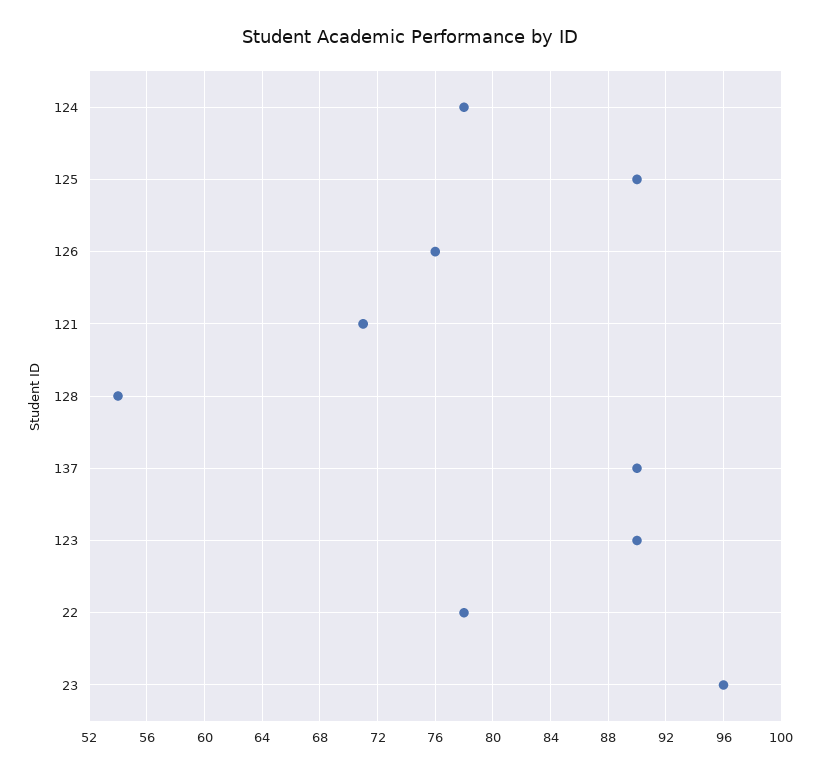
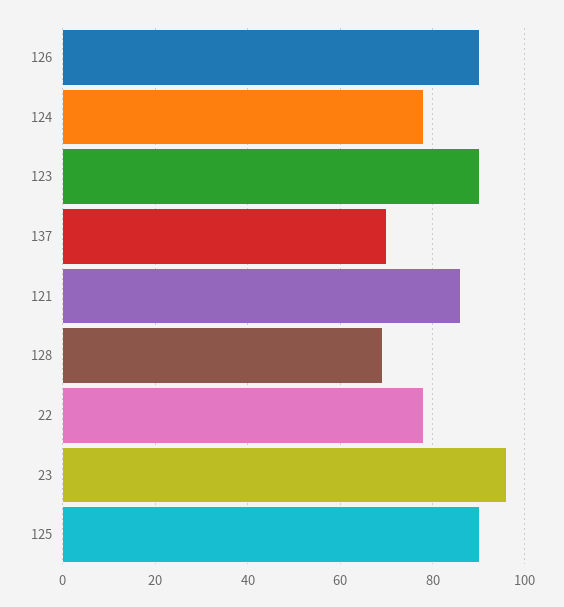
  {
    "124": 78,
    "125": 90,
-   "126": 76,
+   "126": 90,
-   "121": 71,
+   "121": 85,
-   "128": 54,
+   "128": 70,
-   "137": 90,
+   "137": 70,
    "123": 90,
    "22": 78,
    "23": 96
  }

